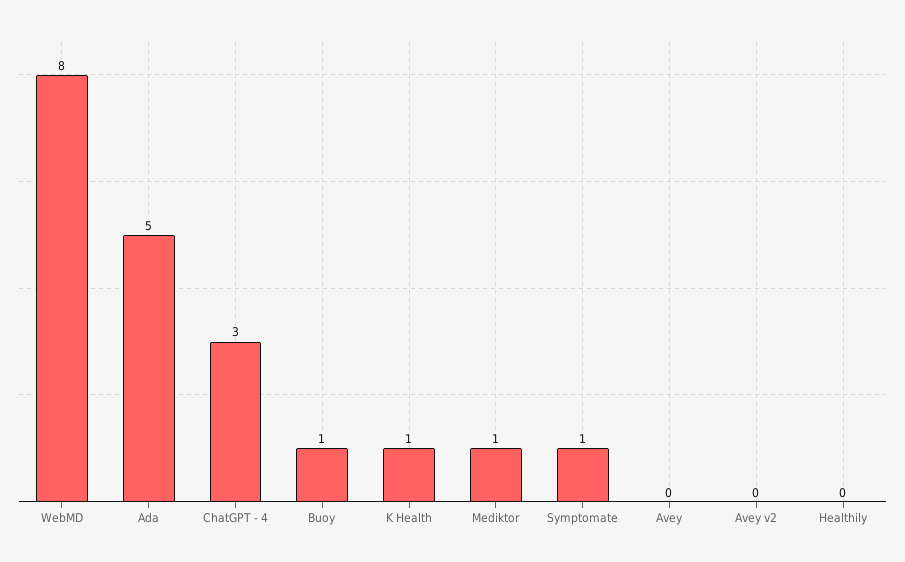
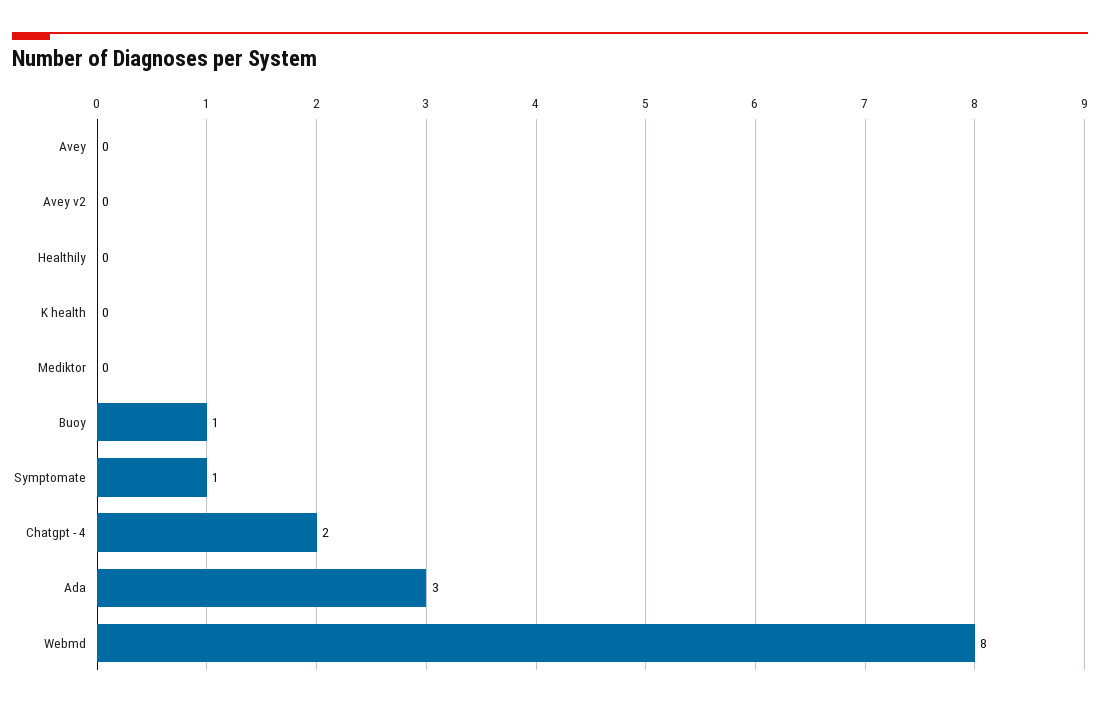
  {
    "WebMD": 8,
-   "Ada": 5,
+   "Ada": 3,
-   "ChatGPT - 4": 3,
+   "ChatGPT - 4": 2,
    "Buoy": 1,
-   "K Health": 1,
+   "K Health": 0,
-   "Mediktor": 1,
+   "Mediktor": 0,
    "Symptomate": 1,
    "Avey": 0,
    "Avey v2": 0,
    "Healthily": 0
  }

